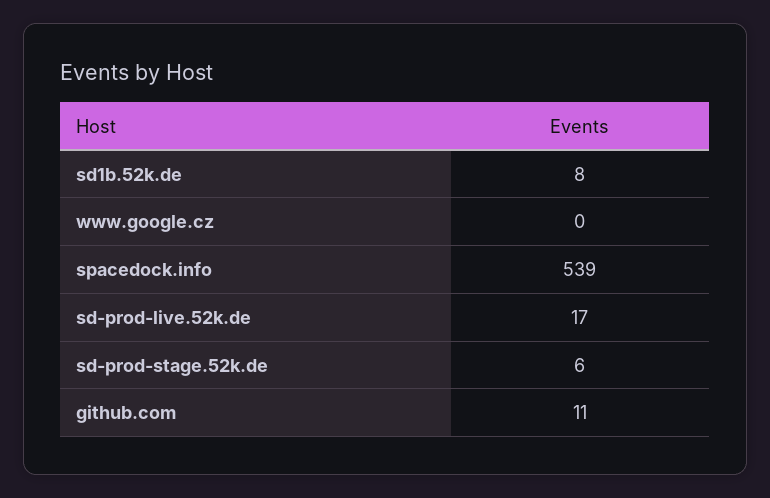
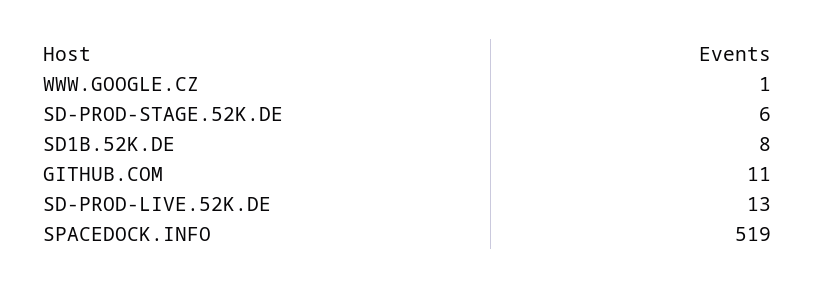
  {
    "sd1b.52k.de": 8,
-   "www.google.cz": 0,
+   "www.google.cz": 1,
-   "spacedock.info": 539,
+   "spacedock.info": 519,
-   "sd-prod-live.52k.de": 17,
+   "sd-prod-live.52k.de": 13,
    "sd-prod-stage.52k.de": 6,
    "github.com": 11
  }

